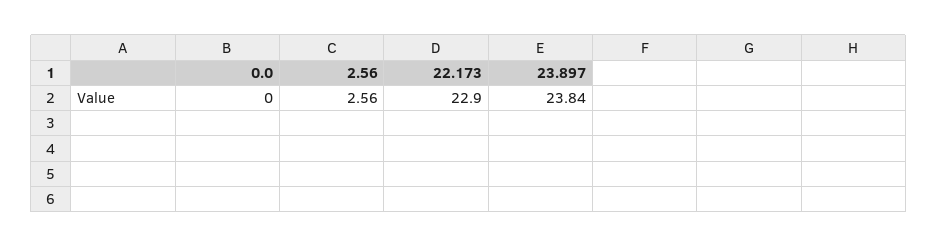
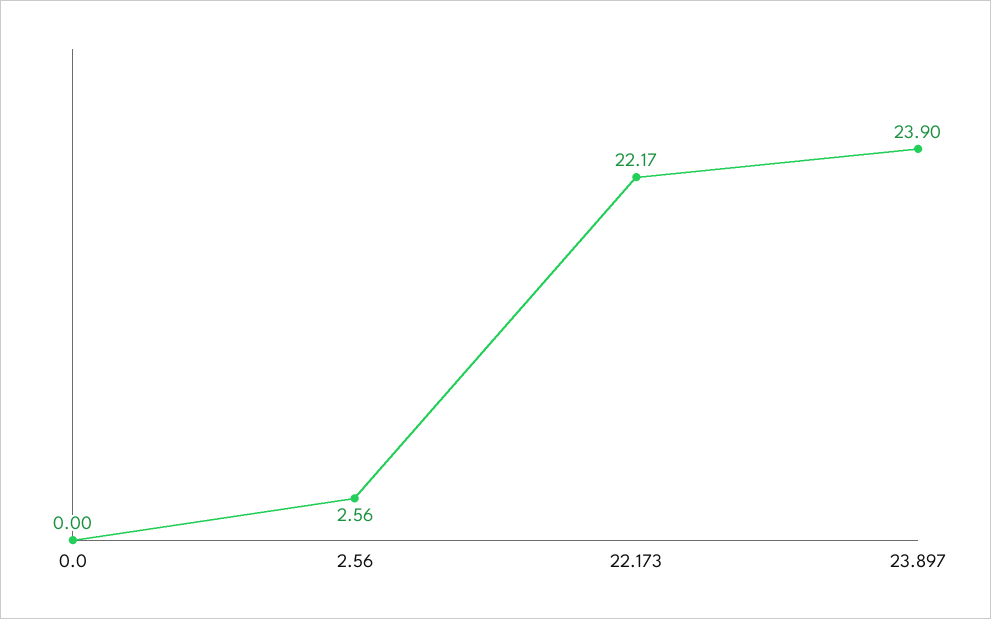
  {
    "0.0": 0,
    "2.56": 2.56,
-   "22.173": 22.9,
+   "22.173": 22.17,
-   "23.897": 23.84
+   "23.897": 23.9
  }

